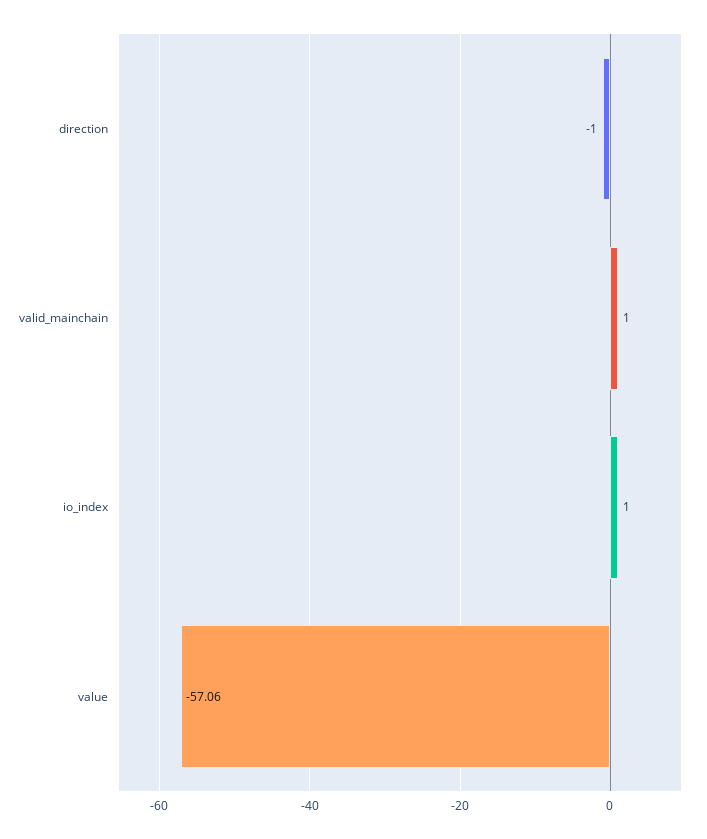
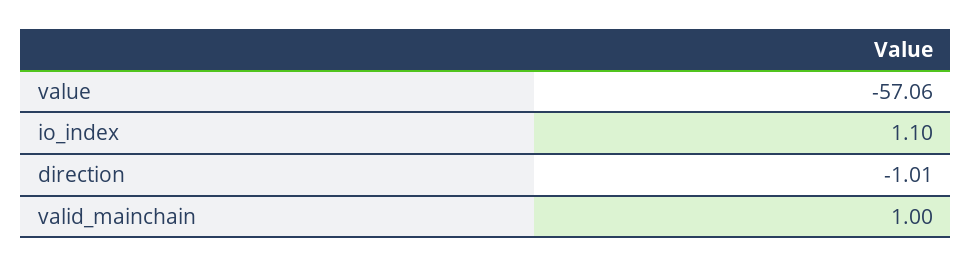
  {
-   "direction": -1,
+   "direction": -1.01,
    "valid_mainchain": 1,
-   "io_index": 1,
+   "io_index": 1.1,
    "value": -57.06
  }

